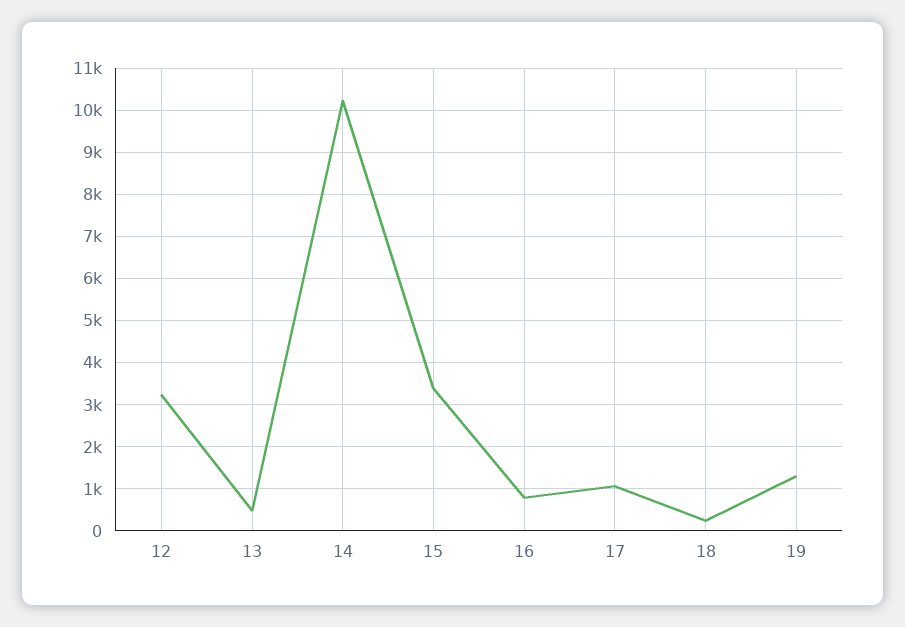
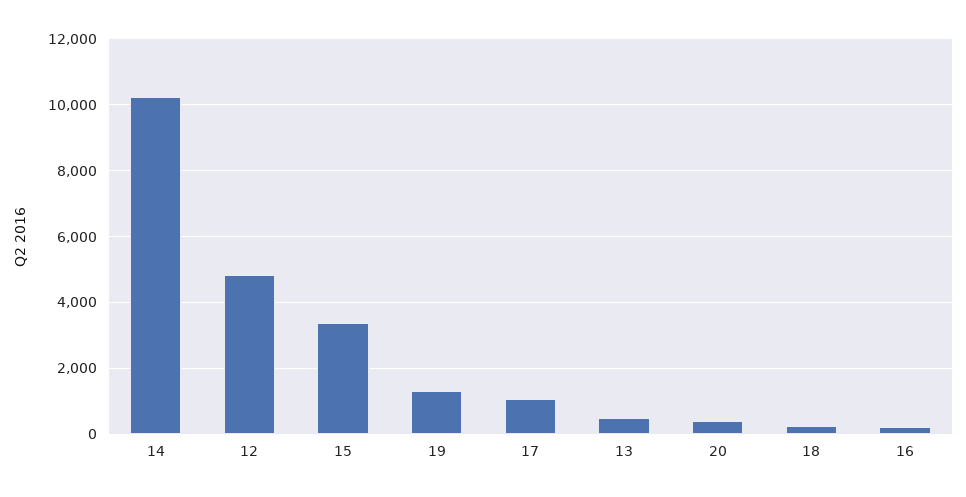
  {
-   "12": 3200,
+   "12": 4800,
    "13": 400,
    "14": 10200,
    "15": 3400,
-   "16": 800,
+   "16": 200,
    "17": 1000,
    "18": 200,
-   "19": 1400
+   "19": 1400,
+   "20": 400
  }

